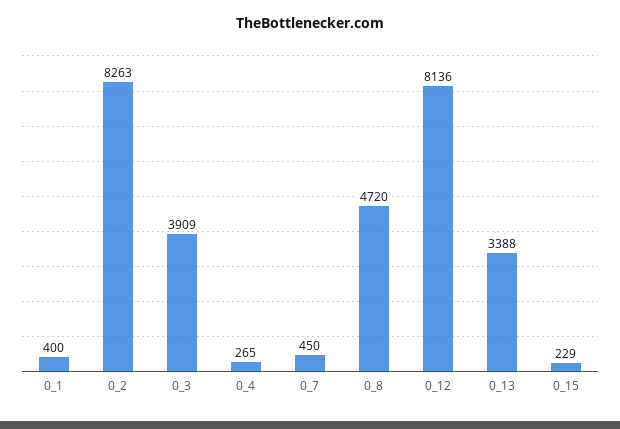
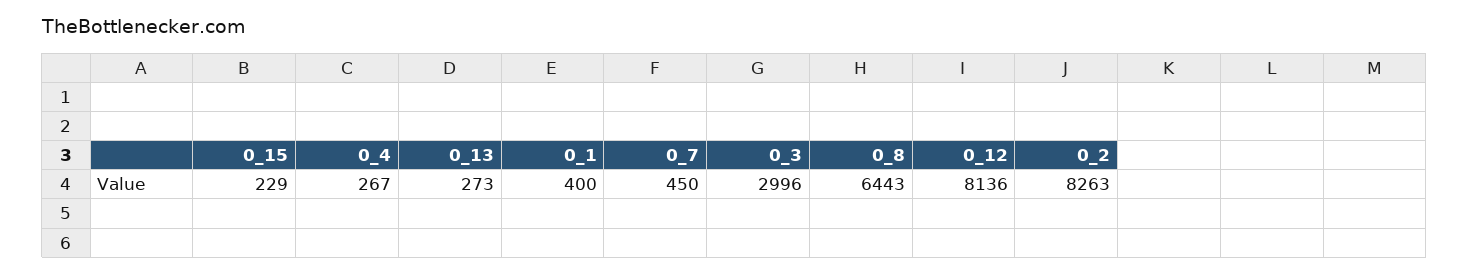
  {
    "0_1": 400,
    "0_2": 8263,
-   "0_3": 3909,
+   "0_3": 2996,
-   "0_4": 265,
+   "0_4": 267,
    "0_7": 450,
-   "0_8": 4720,
+   "0_8": 6443,
    "0_12": 8136,
-   "0_13": 3388,
+   "0_13": 273,
    "0_15": 229
  }

